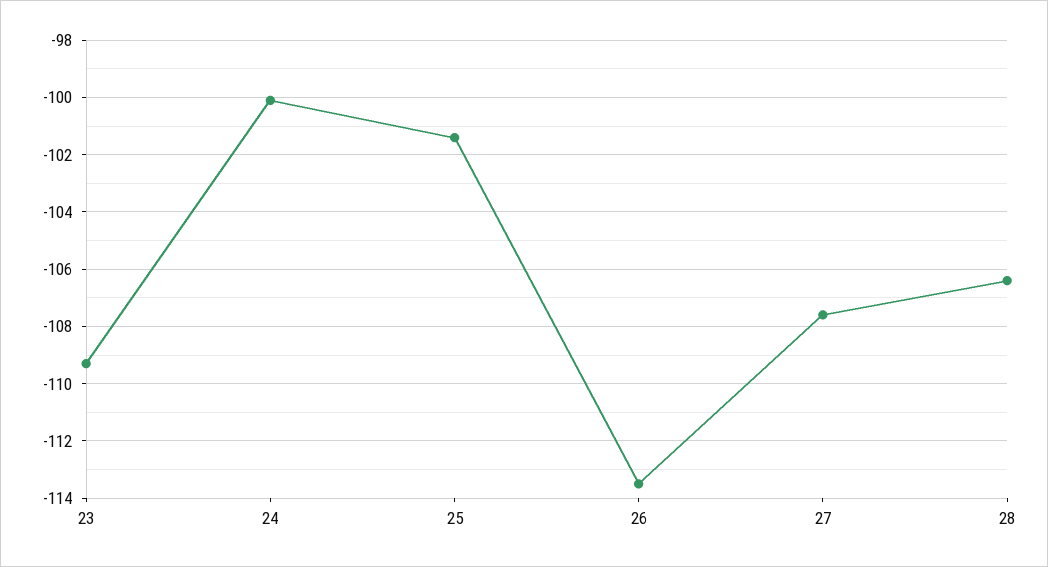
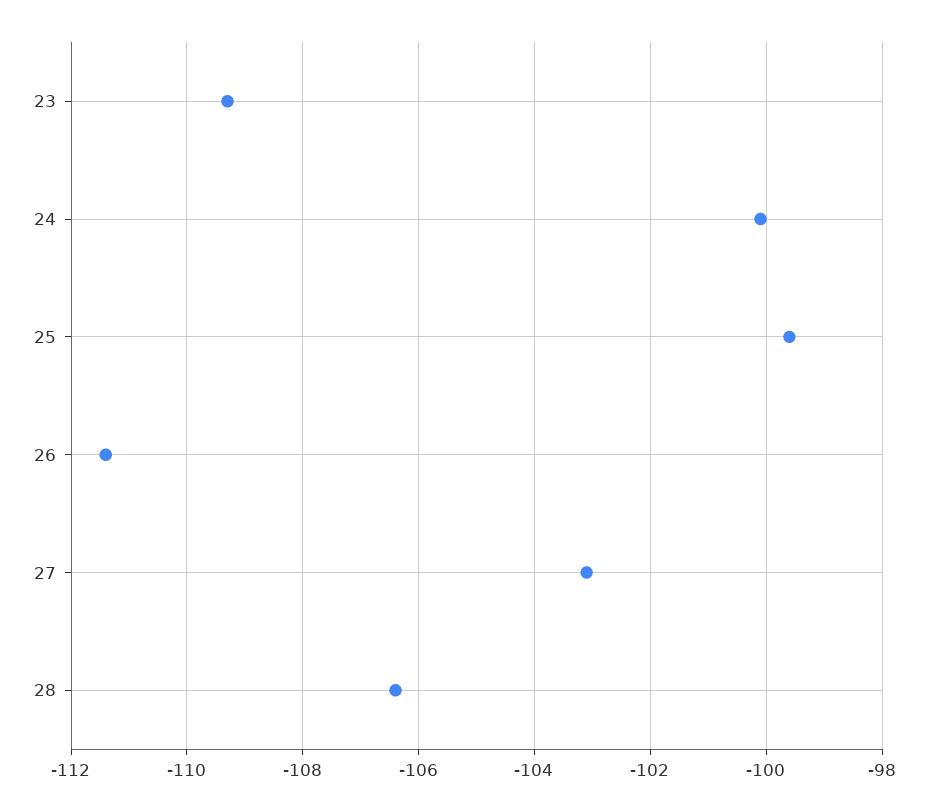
  {
    "23": -109.5,
    "24": -100,
-   "25": -101.5,
+   "25": -99.5,
-   "26": -113.5,
+   "26": -111.5,
-   "27": -107.5,
+   "27": -103,
    "28": -106.5
  }

